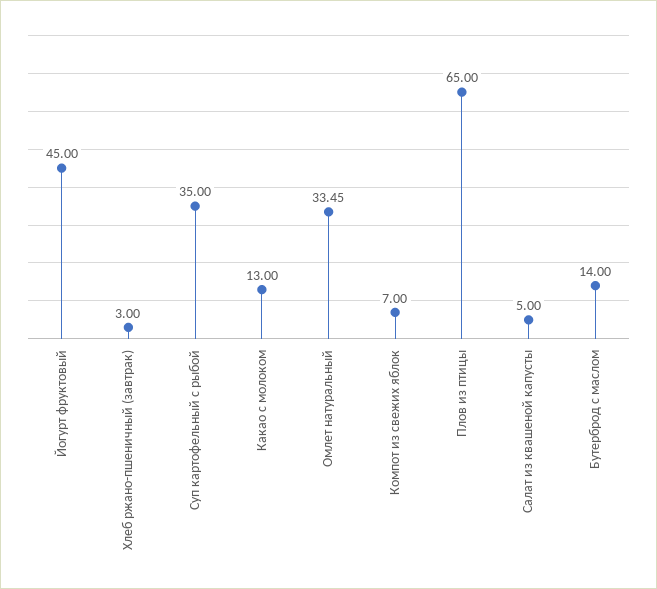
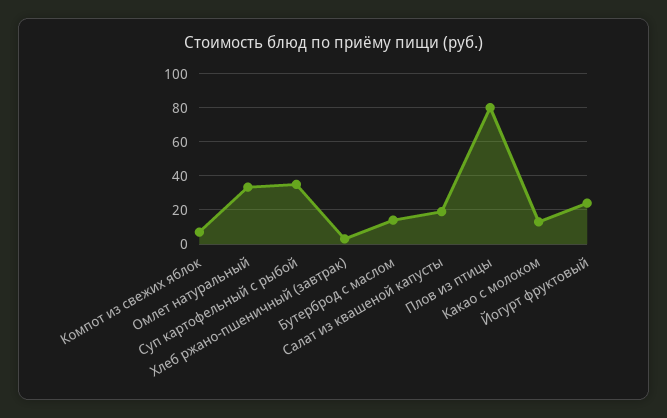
  {
-   "Йогурт фруктовый": 45,
+   "Йогурт фруктовый": 25,
    "Хлеб ржано-пшеничный (завтрак)": 3,
    "Суп картофельный с рыбой": 35,
    "Какао с молоком": 13,
    "Омлет натуральный": 33.45,
    "Компот из свежих яблок": 7,
-   "Плов из птицы": 65,
+   "Плов из птицы": 80,
-   "Салат из квашеной капусты": 5,
+   "Салат из квашеной капусты": 20,
    "Бутерброд с маслом": 14
  }

